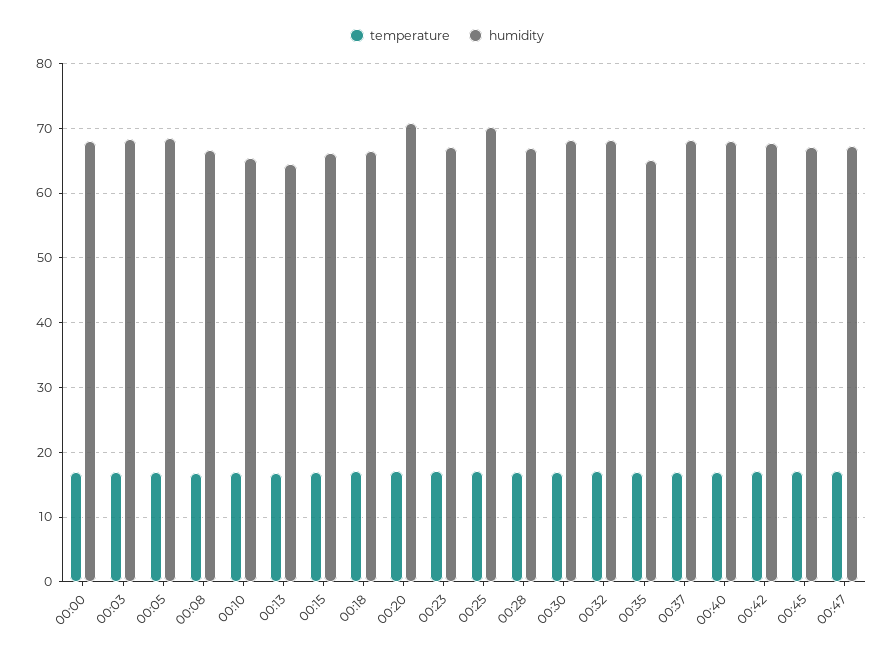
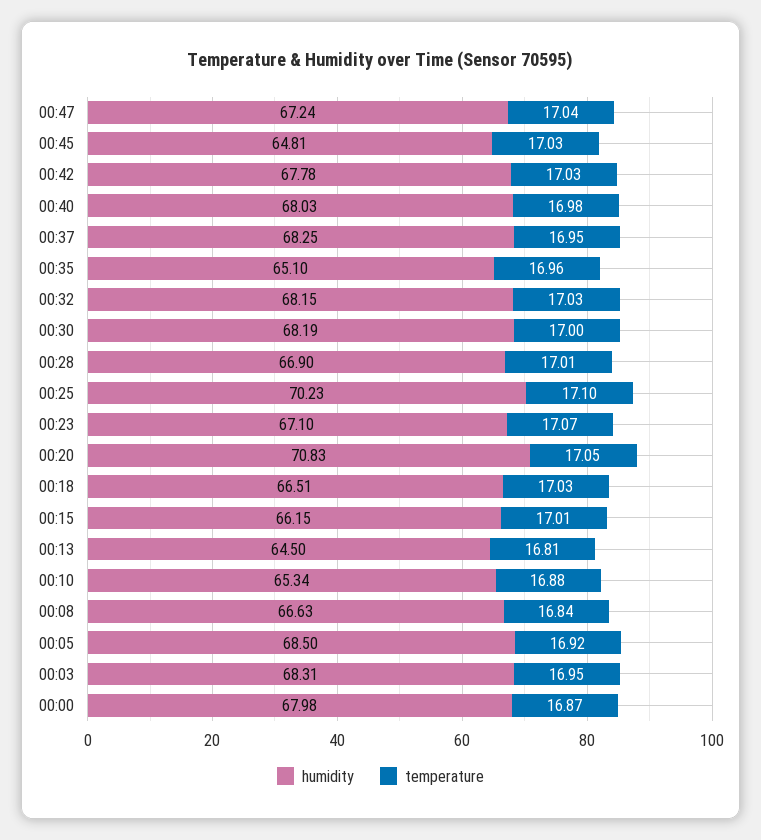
  {
    "temperature": {
      "00:00": 16.87,
      "00:03": 16.95,
      "00:05": 16.92,
      "00:08": 16.84,
      "00:10": 16.88,
      "00:13": 16.81,
      "00:15": 17.01,
      "00:18": 17.03,
      "00:20": 17.05,
      "00:23": 17.07,
      "00:25": 17.1,
      "00:28": 17.01,
      "00:30": 17,
      "00:32": 17.03,
      "00:35": 16.96,
      "00:37": 16.95,
      "00:40": 16.98,
      "00:42": 17.03,
      "00:45": 17.03,
      "00:47": 17.04
    },
    "humidity": {
      "00:00": 67.98,
      "00:03": 68.31,
      "00:05": 68.5,
      "00:08": 66.63,
      "00:10": 65.34,
      "00:13": 64.5,
      "00:15": 66.15,
      "00:18": 66.51,
      "00:20": 70.83,
      "00:23": 67.1,
      "00:25": 70.23,
      "00:28": 66.9,
      "00:30": 68.19,
      "00:32": 68.15,
      "00:35": 65.1,
      "00:37": 68.25,
      "00:40": 68.03,
      "00:42": 67.78,
-     "00:45": 67,
+     "00:45": 64.81,
      "00:47": 67.24
    }
  }

